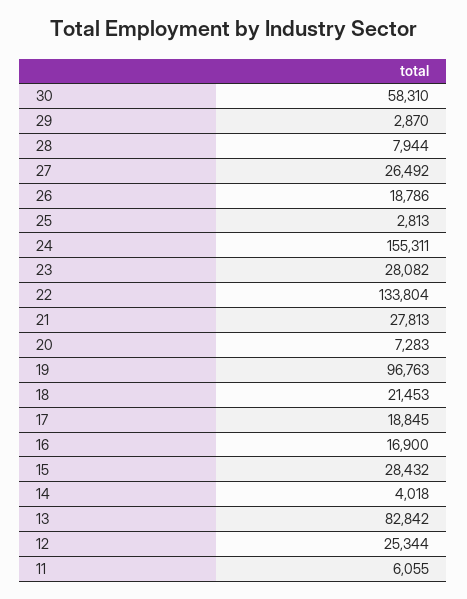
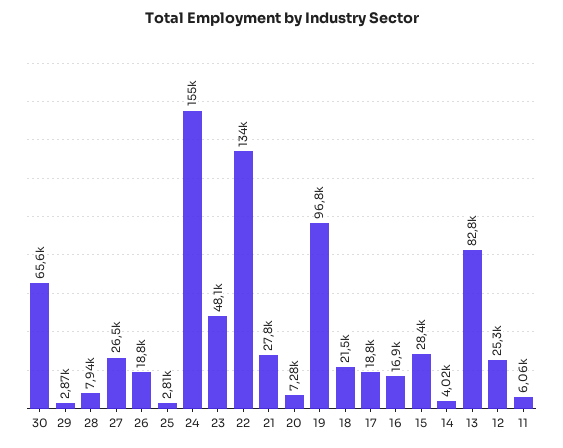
  {
-   "30": 58310,
+   "30": 65600,
    "29": 2870,
    "28": 7944,
    "27": 26492,
    "26": 18786,
    "25": 2813,
    "24": 155311,
-   "23": 28082,
+   "23": 48100,
    "22": 133804,
    "21": 27813,
    "20": 7283,
    "19": 96763,
    "18": 21453,
    "17": 18845,
    "16": 16900,
    "15": 28432,
    "14": 4018,
    "13": 82842,
    "12": 25344,
    "11": 6055
  }

